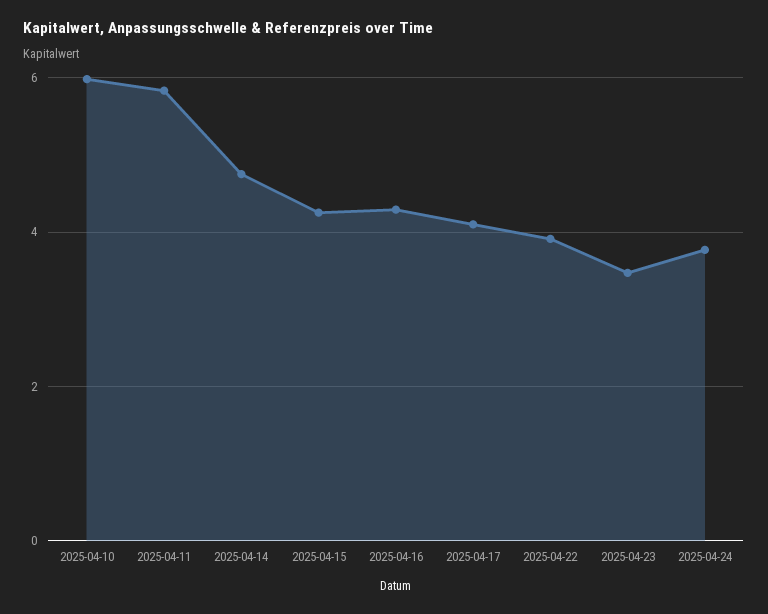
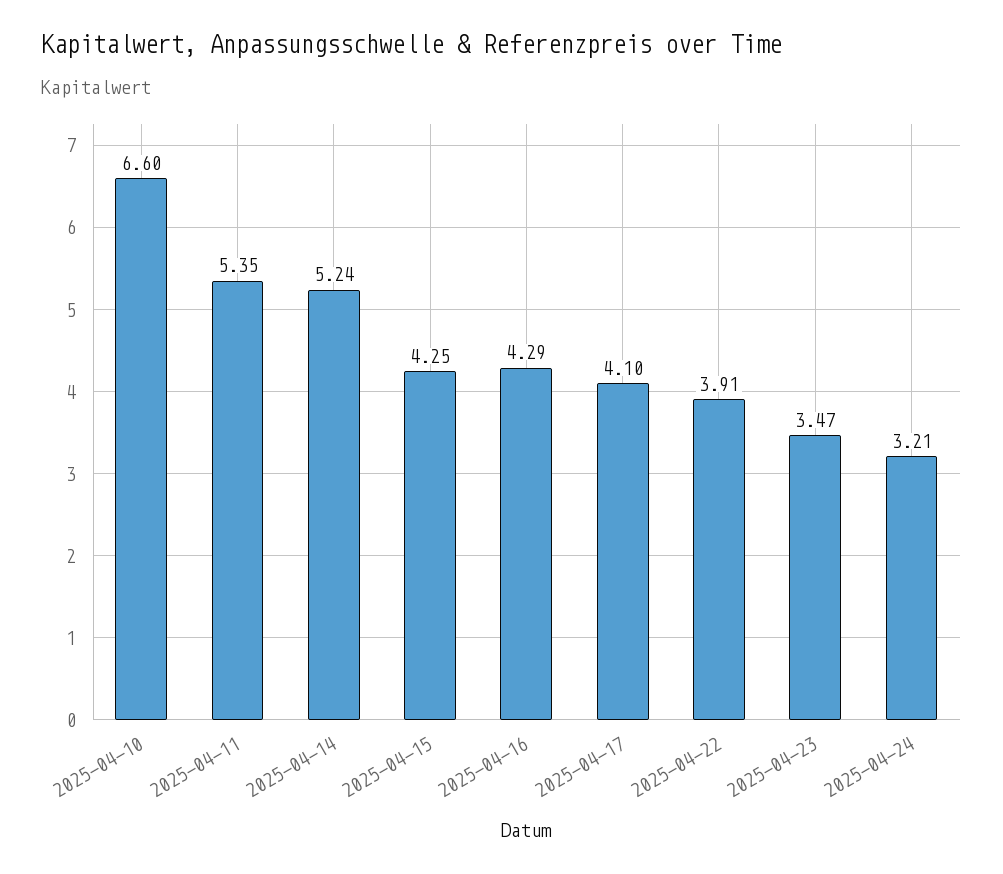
  {
-   "2025-04-10": 6,
+   "2025-04-10": 6.6,
-   "2025-04-11": 5.8,
+   "2025-04-11": 5.35,
-   "2025-04-14": 4.8,
+   "2025-04-14": 5.24,
    "2025-04-15": 4.25,
    "2025-04-16": 4.29,
    "2025-04-17": 4.1,
    "2025-04-22": 3.91,
    "2025-04-23": 3.47,
-   "2025-04-24": 3.8
+   "2025-04-24": 3.21
  }

